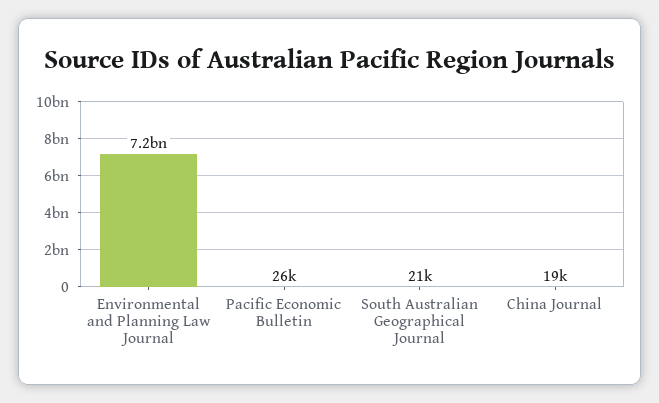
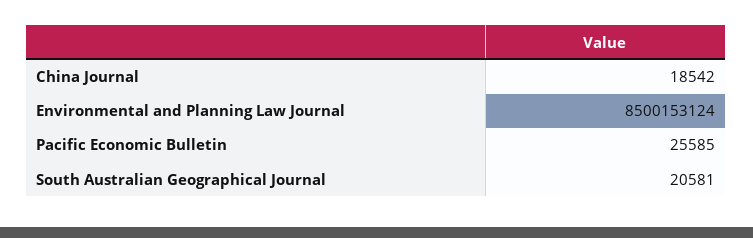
  {
-   "Environmental and Planning Law Journal": 7200000000,
+   "Environmental and Planning Law Journal": 8500153124,
    "Pacific Economic Bulletin": 25585,
    "South Australian Geographical Journal": 20581,
    "China Journal": 18542
  }

